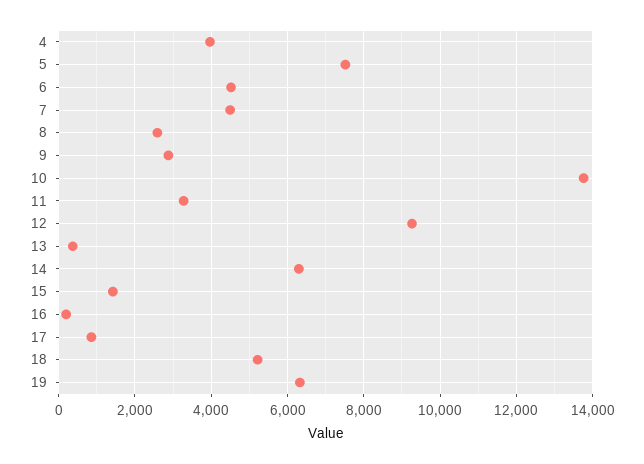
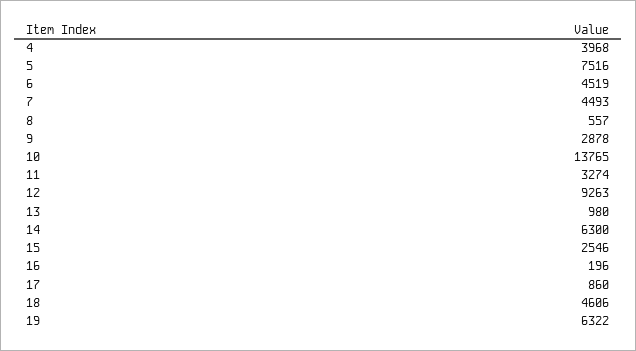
  {
    "4": 3968,
    "5": 7516,
    "6": 4519,
    "7": 4493,
-   "8": 2600,
+   "8": 557,
    "9": 2878,
    "10": 13765,
    "11": 3274,
    "12": 9263,
-   "13": 400,
+   "13": 980,
    "14": 6300,
-   "15": 1400,
+   "15": 2546,
    "16": 196,
    "17": 860,
-   "18": 5200,
+   "18": 4606,
    "19": 6322
  }

